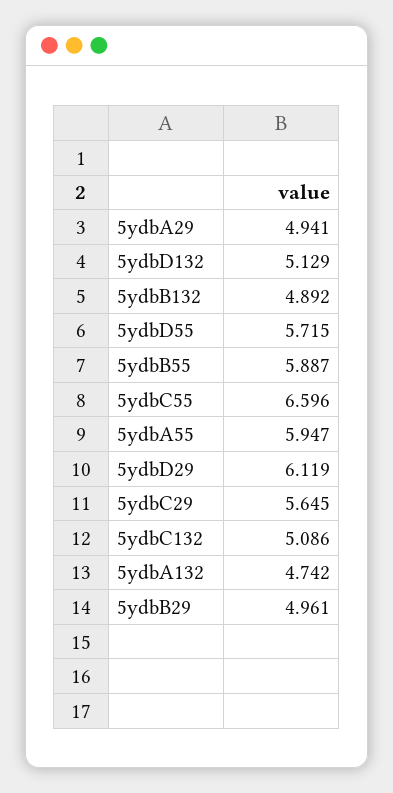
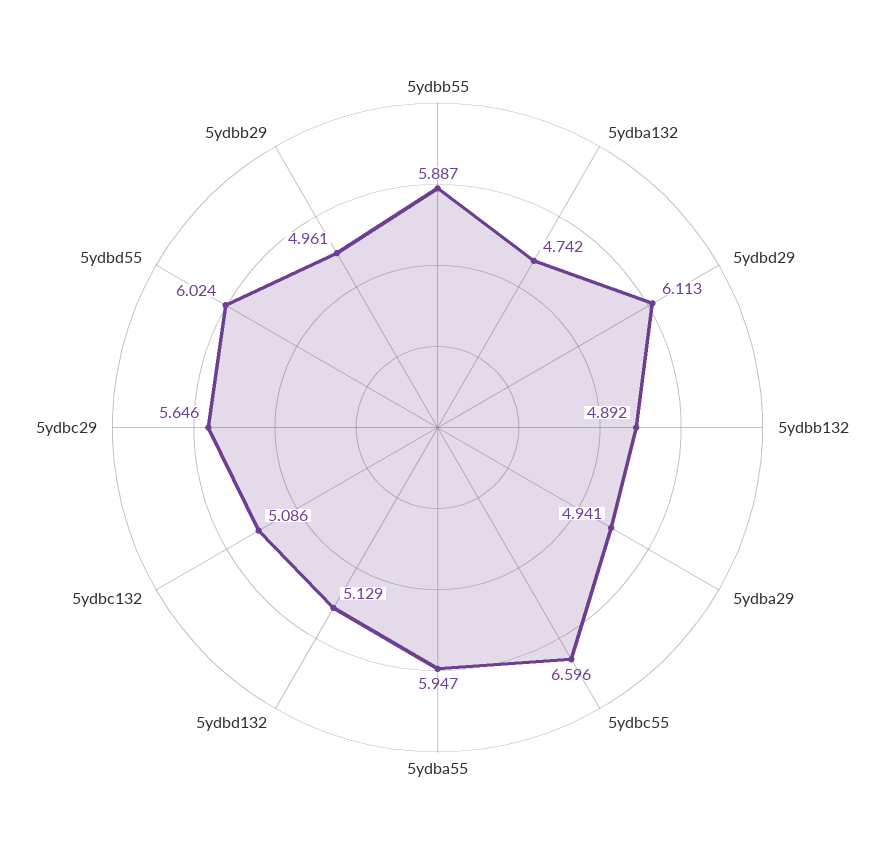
  {
    "5ydbA29": 4.941,
    "5ydbD132": 5.129,
    "5ydbB132": 4.892,
-   "5ydbD55": 5.715,
+   "5ydbD55": 6.024,
    "5ydbB55": 5.887,
    "5ydbC55": 6.596,
    "5ydbA55": 5.947,
-   "5ydbD29": 6.119,
+   "5ydbD29": 6.113,
-   "5ydbC29": 5.645,
+   "5ydbC29": 5.646,
    "5ydbC132": 5.086,
    "5ydbA132": 4.742,
    "5ydbB29": 4.961
  }

